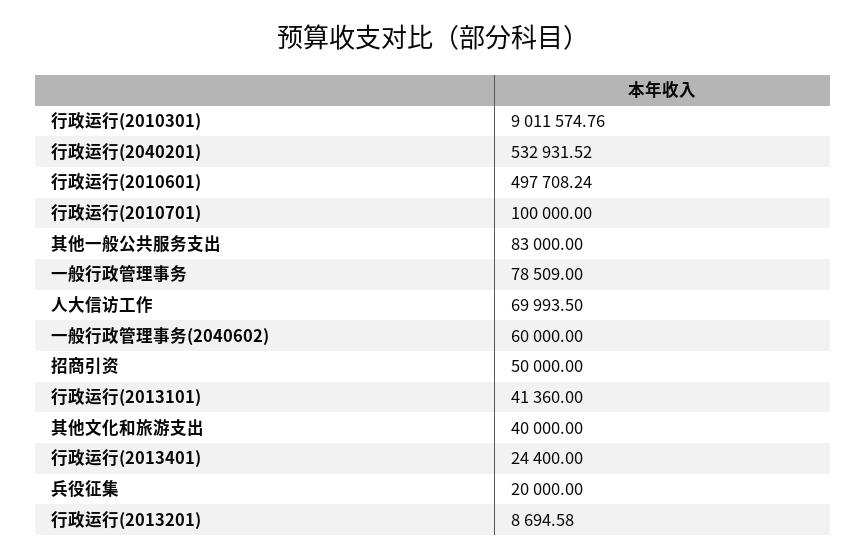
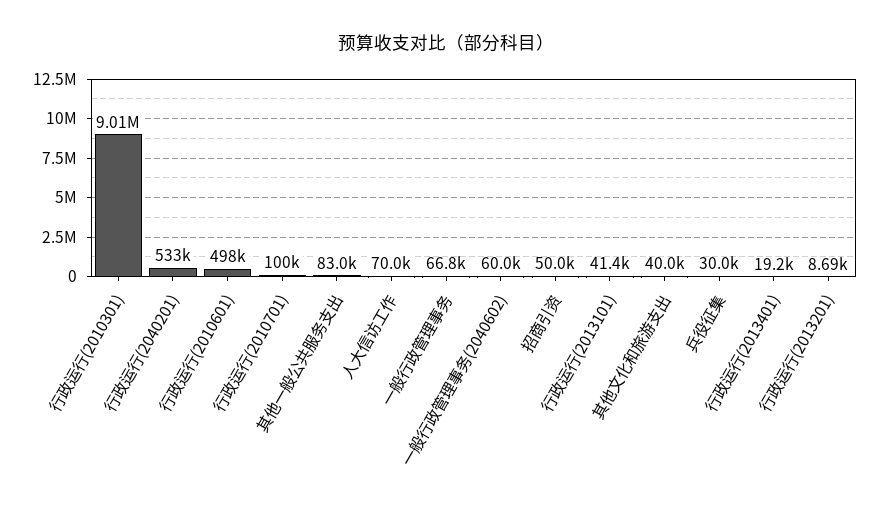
  {
    "行政运行(2010301)": 9011574.76,
    "行政运行(2040201)": 532931.52,
    "行政运行(2010601)": 497708.24,
    "行政运行(2010701)": 100000,
    "其他一般公共服务支出": 83000,
-   "一般行政管理事务": 78509,
+   "一般行政管理事务": 66800,
    "人大信访工作": 69993.5,
    "一般行政管理事务(2040602)": 60000,
    "招商引资": 50000,
    "行政运行(2013101)": 41360,
    "其他文化和旅游支出": 40000,
-   "行政运行(2013401)": 24400,
+   "行政运行(2013401)": 19200,
-   "兵役征集": 20000,
+   "兵役征集": 30000,
    "行政运行(2013201)": 8694.58
  }

